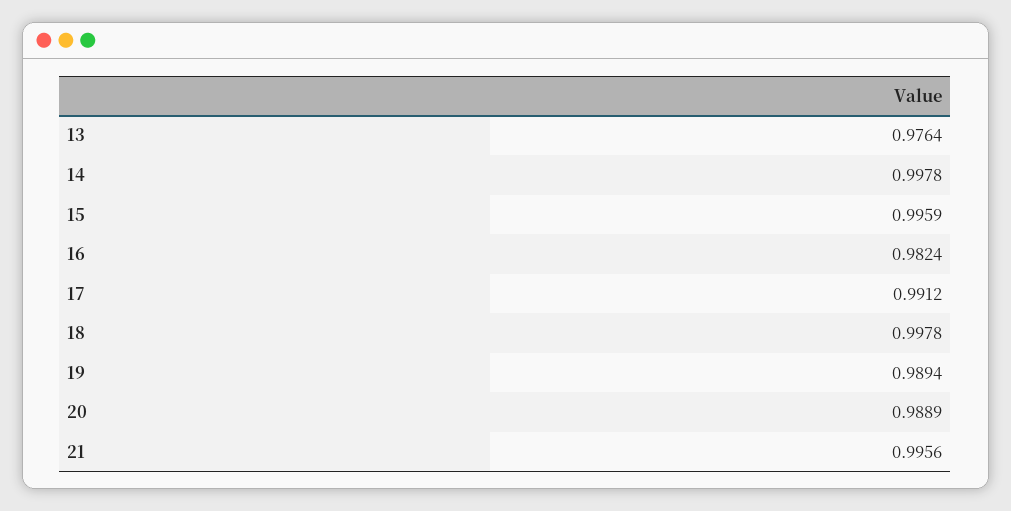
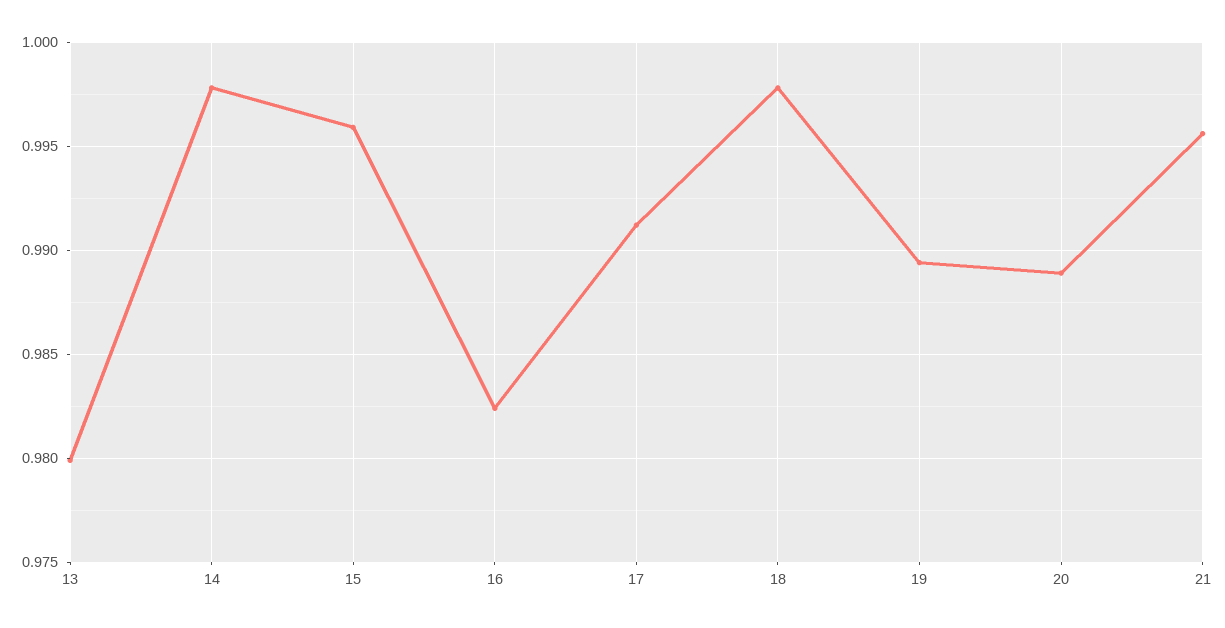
  {
-   "13": 0.9764,
+   "13": 0.98,
    "14": 0.9978,
    "15": 0.9959,
    "16": 0.9824,
    "17": 0.9912,
    "18": 0.9978,
    "19": 0.9894,
    "20": 0.9889,
    "21": 0.9956
  }

